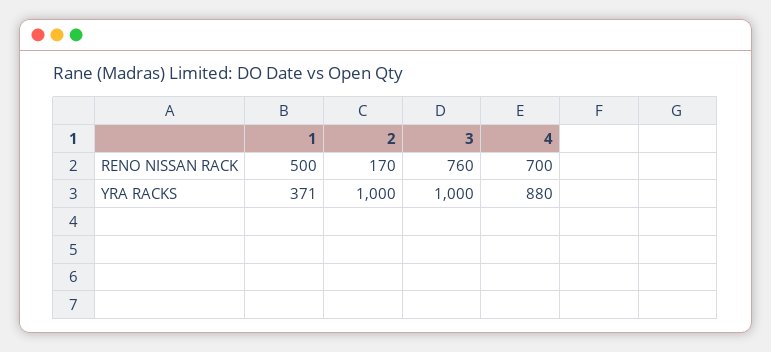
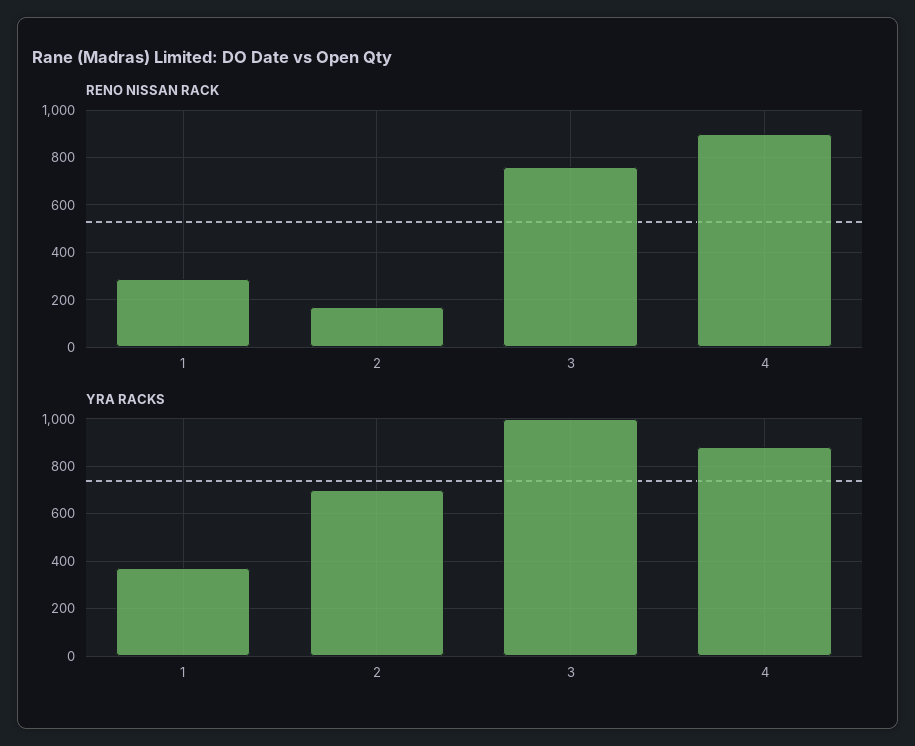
  {
    "RENO NISSAN RACK": {
-     "1": 500,
+     "1": 300,
      "2": 170,
      "3": 760,
-     "4": 700
+     "4": 900
    },
    "YRA RACKS": {
      "1": 371,
-     "2": 1000,
+     "2": 700,
      "3": 1000,
      "4": 880
    }
  }

